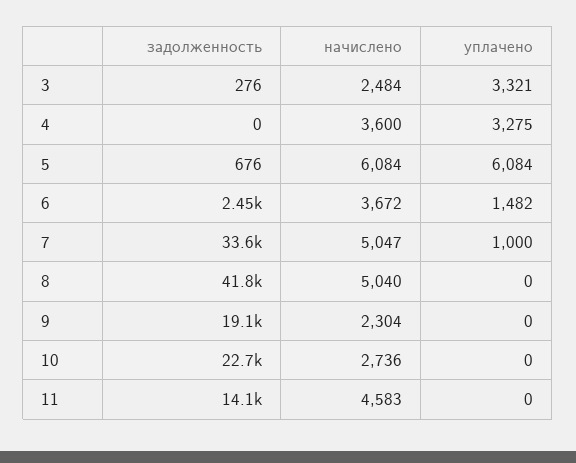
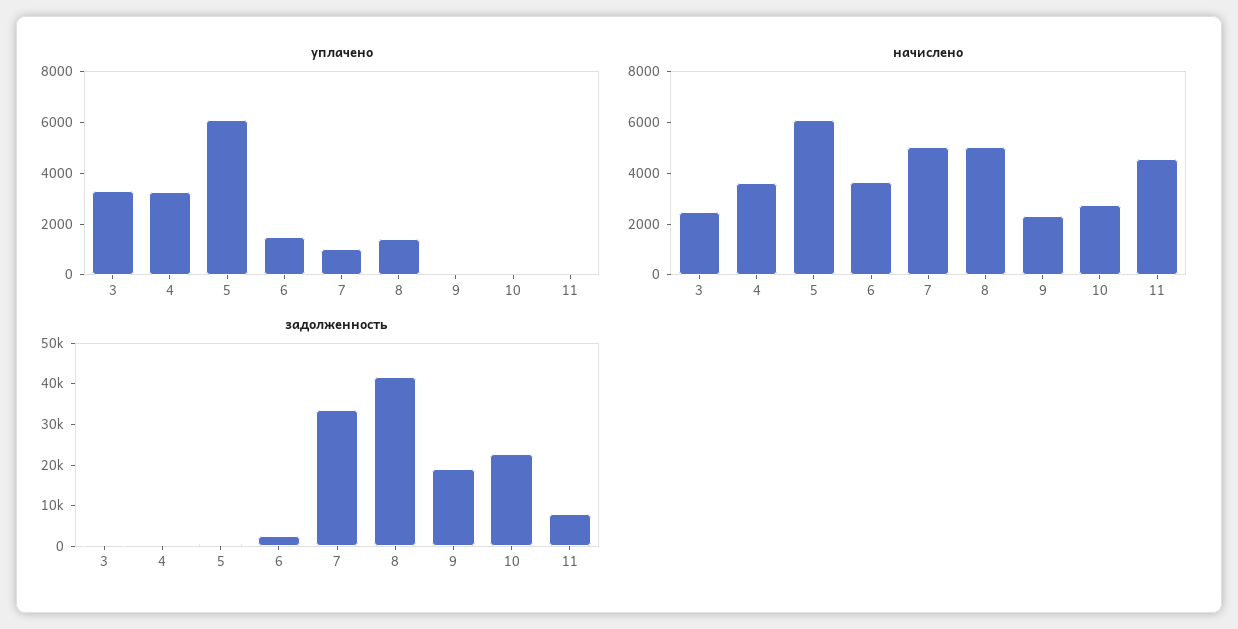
  {
    "задолженность": {
      "3": 276,
      "4": 0,
      "5": 676,
      "6": 2450,
      "7": 33600,
      "8": 41800,
      "9": 19100,
      "10": 22700,
-     "11": 14100
+     "11": 8000
    },
    "начислено": {
      "3": 2484,
      "4": 3600,
      "5": 6084,
      "6": 3672,
      "7": 5047,
      "8": 5040,
      "9": 2304,
      "10": 2736,
      "11": 4583
    },
    "уплачено": {
      "3": 3321,
      "4": 3275,
      "5": 6084,
      "6": 1482,
      "7": 1000,
-     "8": 0,
+     "8": 1500,
      "9": 0,
      "10": 0,
      "11": 0
    }
  }

